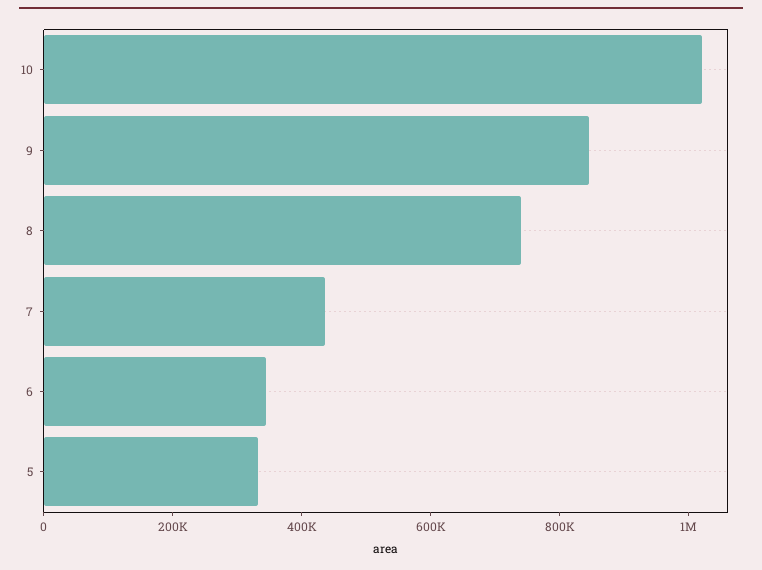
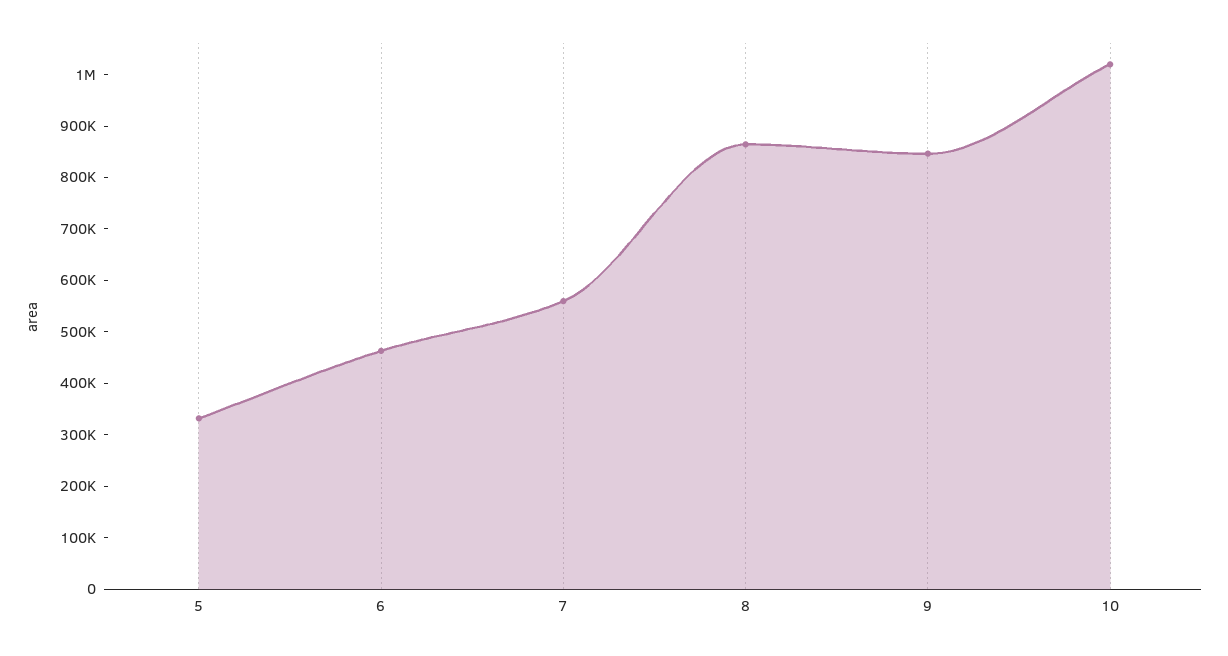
  {
    "10": 1020000,
    "9": 840000,
-   "8": 750000,
+   "8": 860000,
-   "7": 450000,
+   "7": 560000,
-   "6": 350000,
+   "6": 460000,
    "5": 340000
  }

